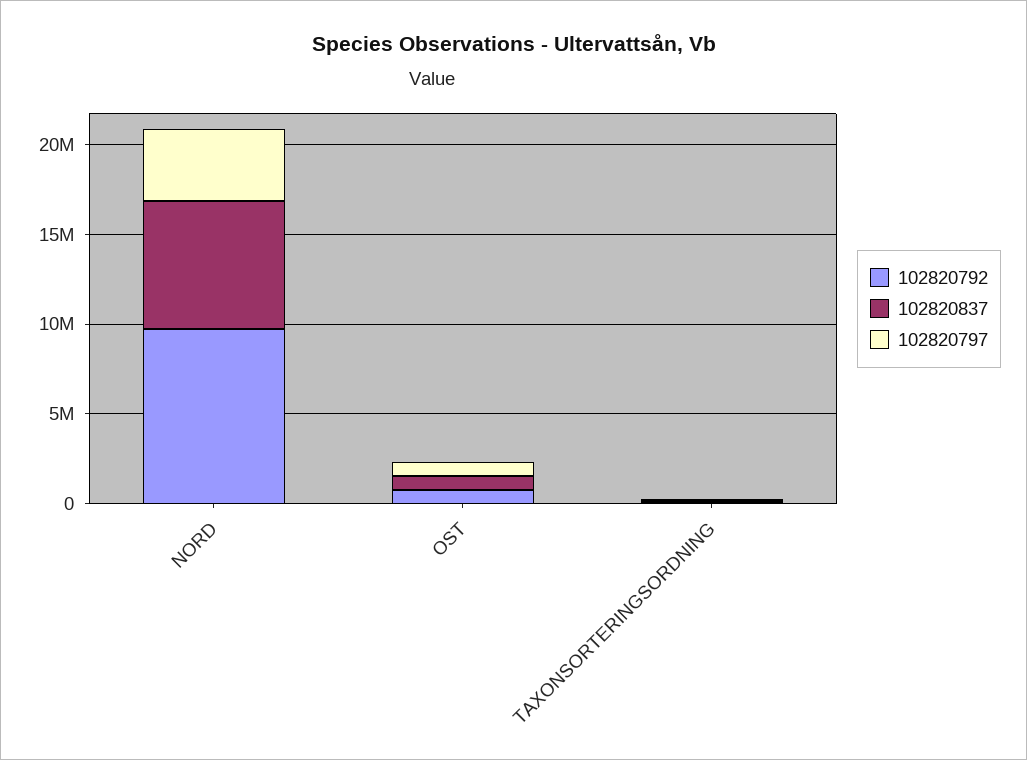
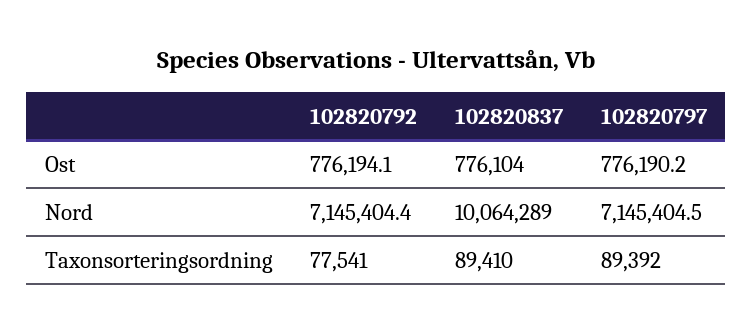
  {
    "102820792": {
-     "NORD": 10000000,
+     "NORD": 7145404.4,
      "OST": 776194.1,
      "TAXONSORTERINGSORDNING": 77541
    },
    "102820837": {
-     "NORD": 7000000,
+     "NORD": 10064289,
      "OST": 776104,
      "TAXONSORTERINGSORDNING": 89410
    },
    "102820797": {
-     "NORD": 4000000,
+     "NORD": 7145404.5,
      "OST": 776190.2,
      "TAXONSORTERINGSORDNING": 89392
    }
  }

